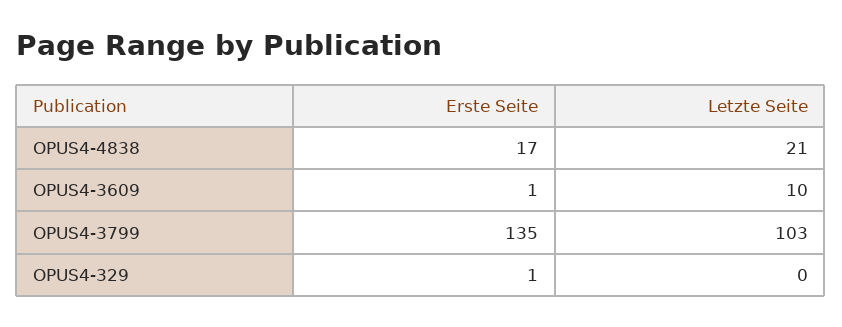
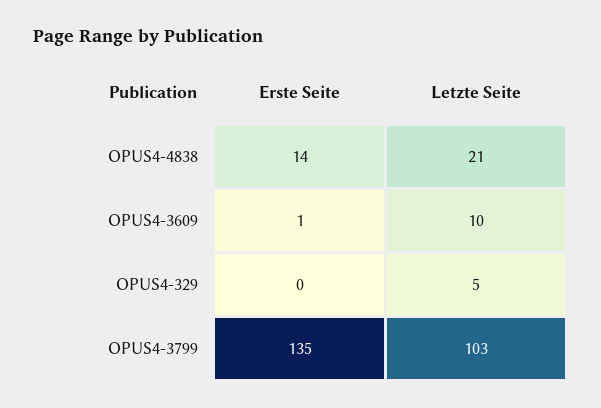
  {
    "Erste Seite": {
-     "OPUS4-4838": 17,
+     "OPUS4-4838": 14,
      "OPUS4-3609": 1,
      "OPUS4-3799": 135,
-     "OPUS4-329": 1
+     "OPUS4-329": 0
    },
    "Letzte Seite": {
      "OPUS4-4838": 21,
      "OPUS4-3609": 10,
      "OPUS4-3799": 103,
-     "OPUS4-329": 0
+     "OPUS4-329": 5
    }
  }

